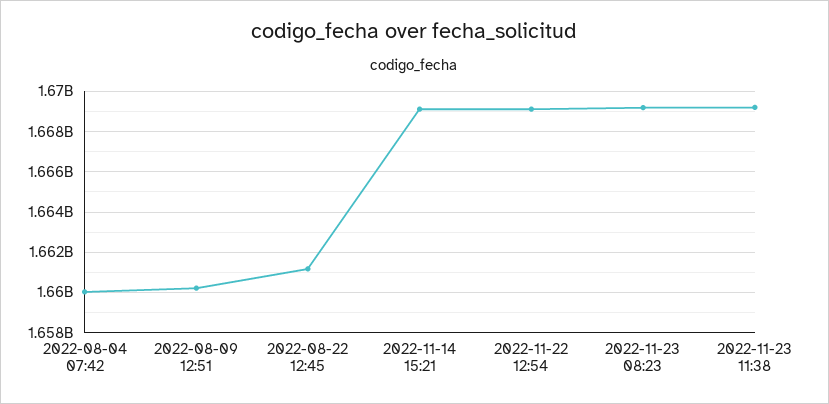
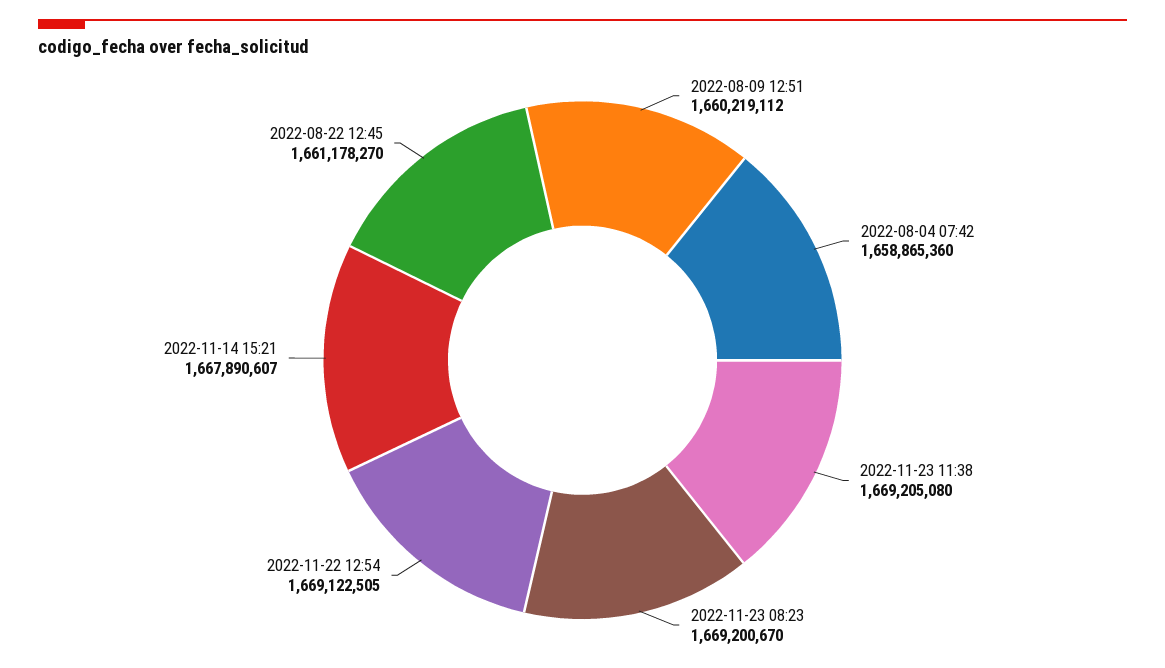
  {
-   "2022-08-04 07:42": 1660000000,
+   "2022-08-04 07:42": 1658865360,
    "2022-08-09 12:51": 1660219112,
    "2022-08-22 12:45": 1661178270,
-   "2022-11-14 15:21": 1669000000,
+   "2022-11-14 15:21": 1667890607,
    "2022-11-22 12:54": 1669122505,
    "2022-11-23 08:23": 1669200670,
    "2022-11-23 11:38": 1669205080
  }

